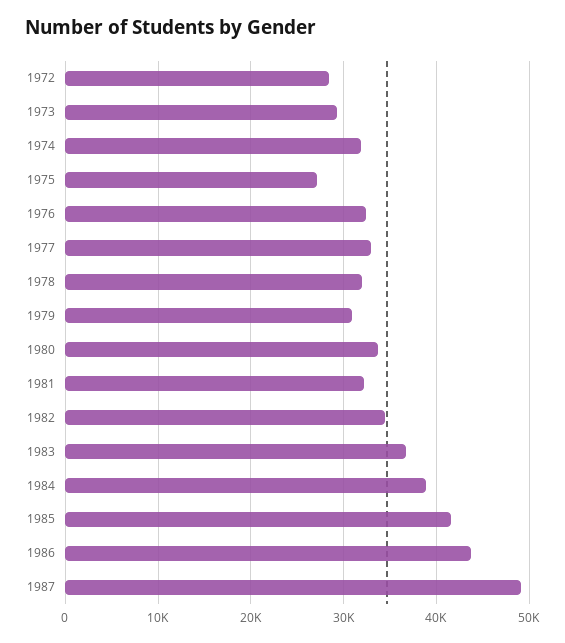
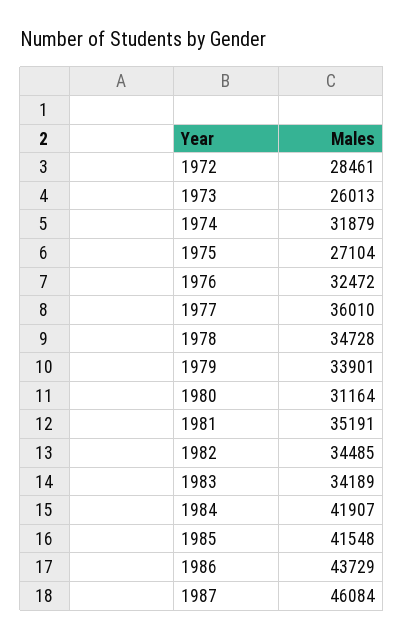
  {
    "1972": 28461,
-   "1973": 29000,
+   "1973": 26013,
    "1974": 31879,
    "1975": 27104,
    "1976": 32472,
-   "1977": 33000,
+   "1977": 36010,
-   "1978": 32000,
+   "1978": 34728,
-   "1979": 31000,
+   "1979": 33901,
-   "1980": 34000,
+   "1980": 31164,
-   "1981": 32000,
+   "1981": 35191,
    "1982": 34485,
-   "1983": 37000,
+   "1983": 34189,
-   "1984": 39000,
+   "1984": 41907,
    "1985": 41548,
    "1986": 43729,
-   "1987": 49000
+   "1987": 46084
  }

